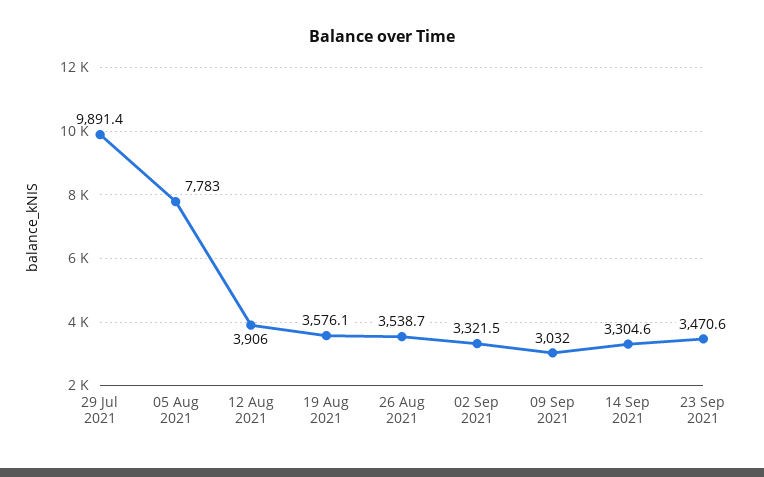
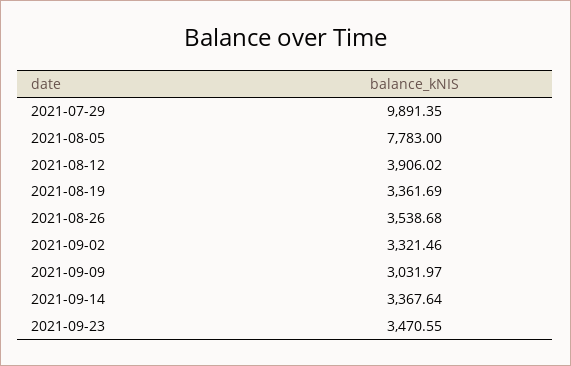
  {
    "29 Jul 2021": 9891.35,
    "05 Aug 2021": 7783,
    "12 Aug 2021": 3906.02,
-   "19 Aug 2021": 3576.1,
+   "19 Aug 2021": 3361.69,
    "26 Aug 2021": 3538.68,
    "02 Sep 2021": 3321.46,
    "09 Sep 2021": 3031.97,
-   "14 Sep 2021": 3304.6,
+   "14 Sep 2021": 3367.64,
    "23 Sep 2021": 3470.55
  }

